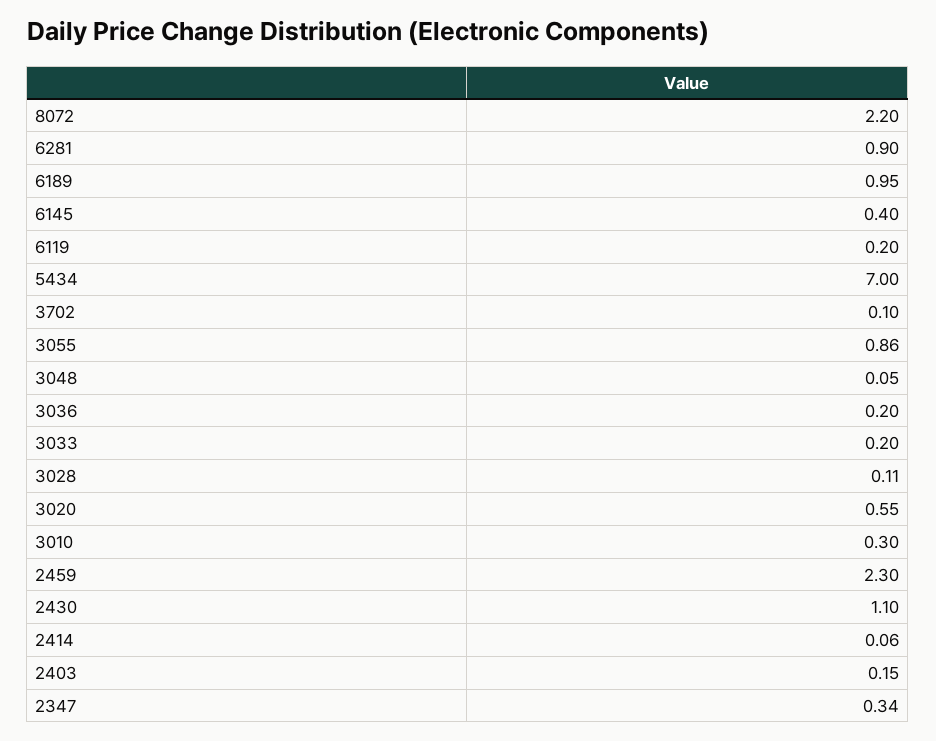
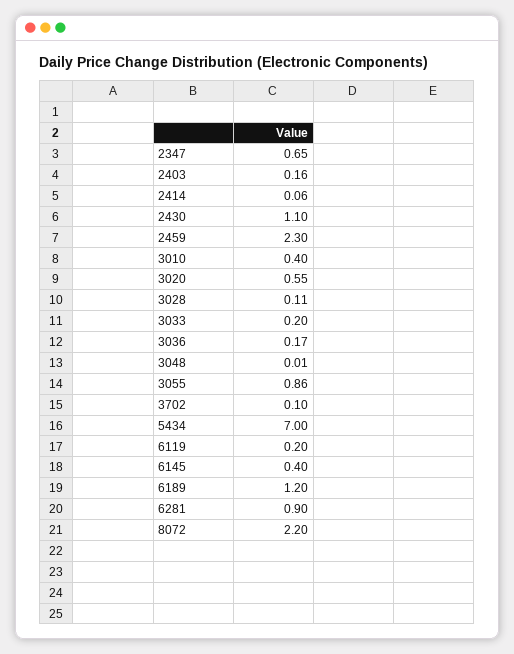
  {
    "8072": 2.2,
    "6281": 0.9,
-   "6189": 0.95,
+   "6189": 1.2,
    "6145": 0.4,
    "6119": 0.2,
    "5434": 7,
    "3702": 0.1,
    "3055": 0.86,
-   "3048": 0.05,
+   "3048": 0.01,
-   "3036": 0.2,
+   "3036": 0.17,
    "3033": 0.2,
    "3028": 0.11,
    "3020": 0.55,
-   "3010": 0.3,
+   "3010": 0.4,
    "2459": 2.3,
    "2430": 1.1,
    "2414": 0.06,
-   "2403": 0.15,
+   "2403": 0.16,
-   "2347": 0.34
+   "2347": 0.65
  }

